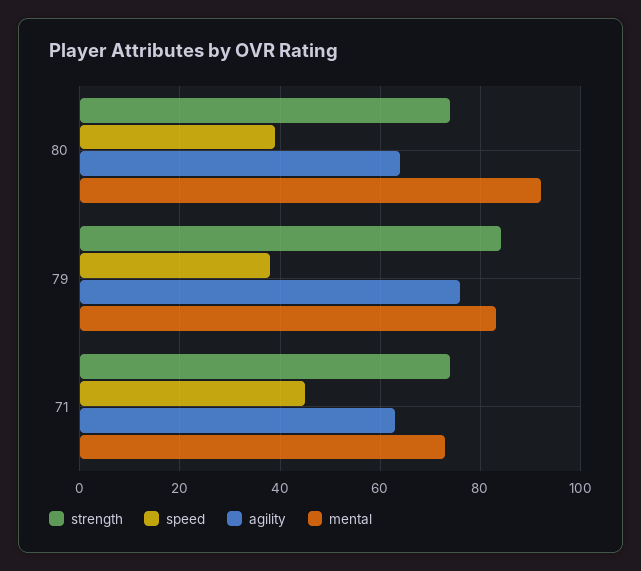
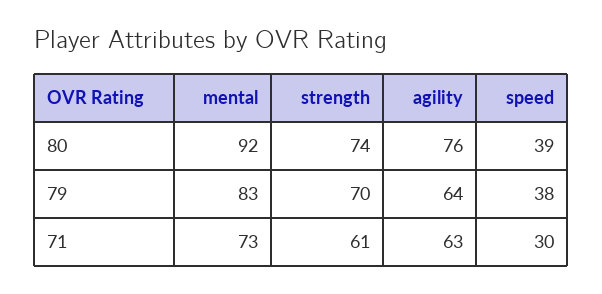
  {
    "strength": {
      "80": 74,
-     "79": 85,
+     "79": 70,
-     "71": 75
+     "71": 61
    },
    "speed": {
      "80": 39,
      "79": 38,
-     "71": 45
+     "71": 30
    },
    "agility": {
-     "80": 65,
+     "80": 76,
-     "79": 75,
+     "79": 64,
      "71": 63
    },
    "mental": {
      "80": 92,
      "79": 83,
      "71": 73
    }
  }

